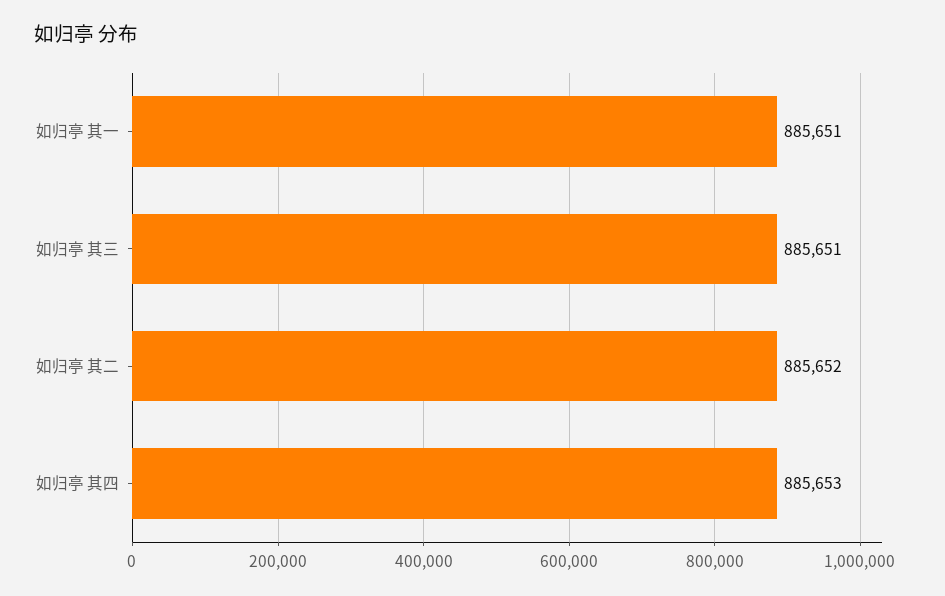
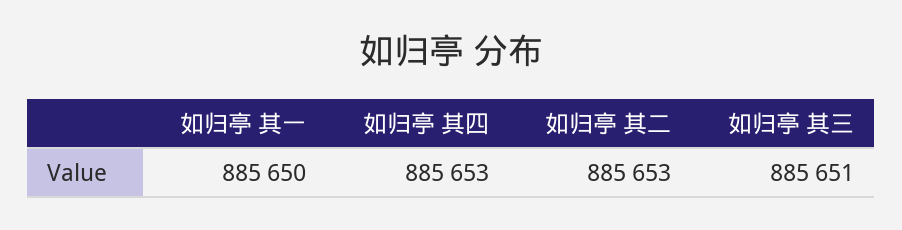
  {
-   "如归亭 其一": 885651,
+   "如归亭 其一": 885650,
    "如归亭 其三": 885651,
-   "如归亭 其二": 885652,
+   "如归亭 其二": 885653,
    "如归亭 其四": 885653
  }

